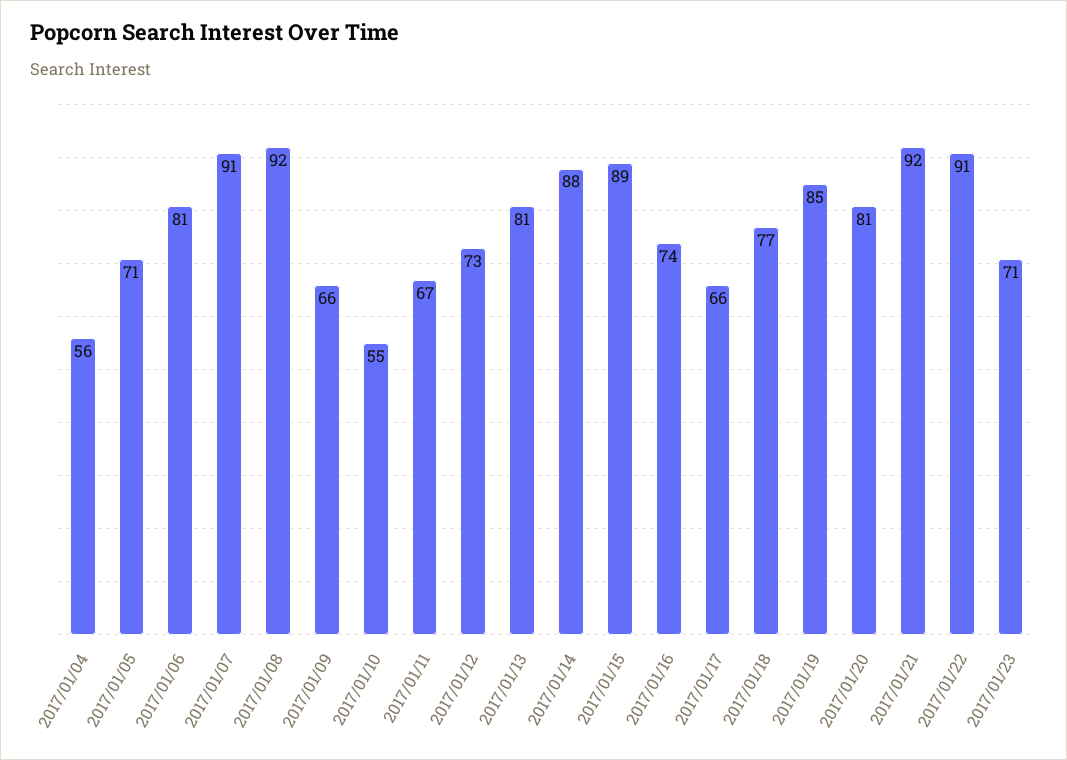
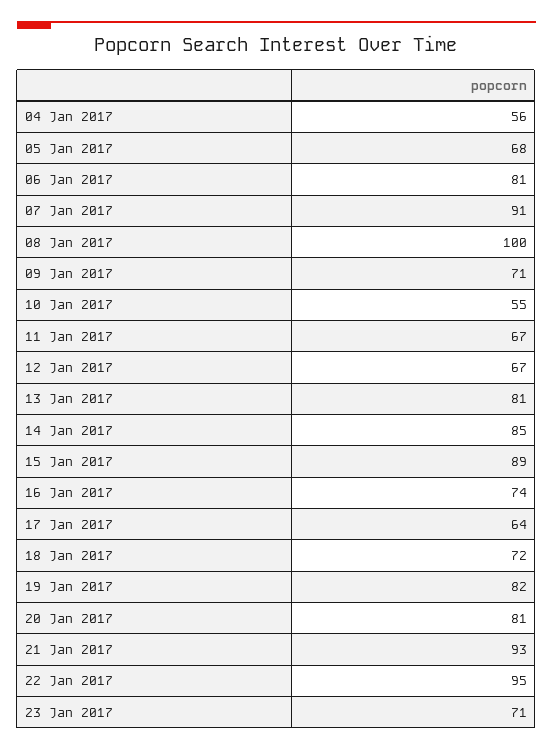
  {
    "2017/01/04": 56,
-   "2017/01/05": 71,
+   "2017/01/05": 68,
    "2017/01/06": 81,
    "2017/01/07": 91,
-   "2017/01/08": 92,
+   "2017/01/08": 100,
-   "2017/01/09": 66,
+   "2017/01/09": 71,
    "2017/01/10": 55,
    "2017/01/11": 67,
-   "2017/01/12": 73,
+   "2017/01/12": 67,
    "2017/01/13": 81,
-   "2017/01/14": 88,
+   "2017/01/14": 85,
    "2017/01/15": 89,
    "2017/01/16": 74,
-   "2017/01/17": 66,
+   "2017/01/17": 64,
-   "2017/01/18": 77,
+   "2017/01/18": 72,
-   "2017/01/19": 85,
+   "2017/01/19": 82,
    "2017/01/20": 81,
-   "2017/01/21": 92,
+   "2017/01/21": 93,
-   "2017/01/22": 91,
+   "2017/01/22": 95,
    "2017/01/23": 71
  }

